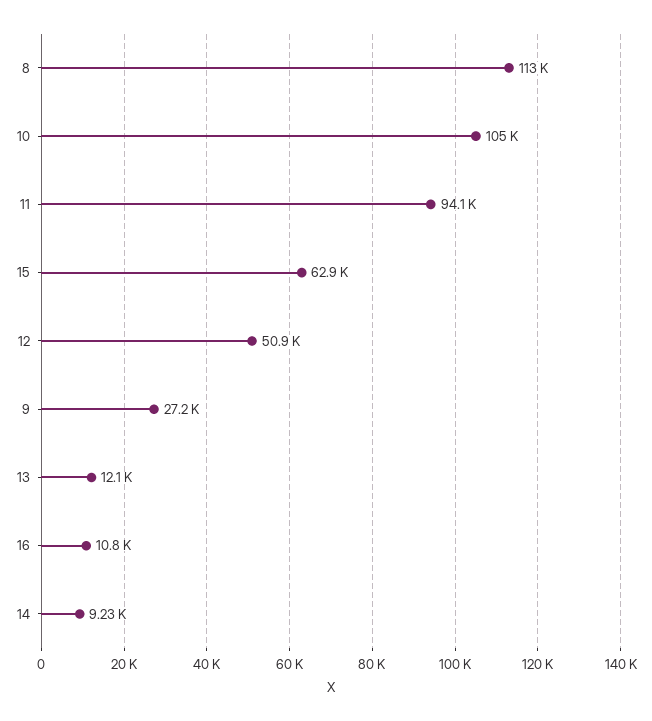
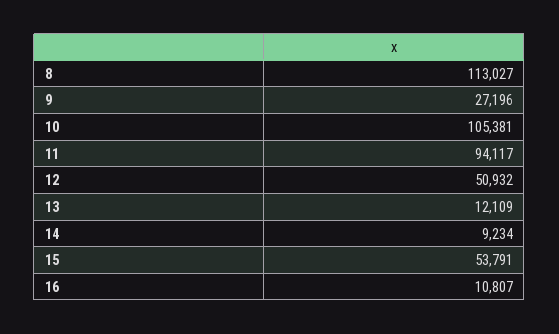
  {
    "8": 113027,
    "10": 105381,
    "11": 94117,
-   "15": 62900,
+   "15": 53791,
    "12": 50932,
    "9": 27196,
    "13": 12109,
    "16": 10807,
    "14": 9234
  }

